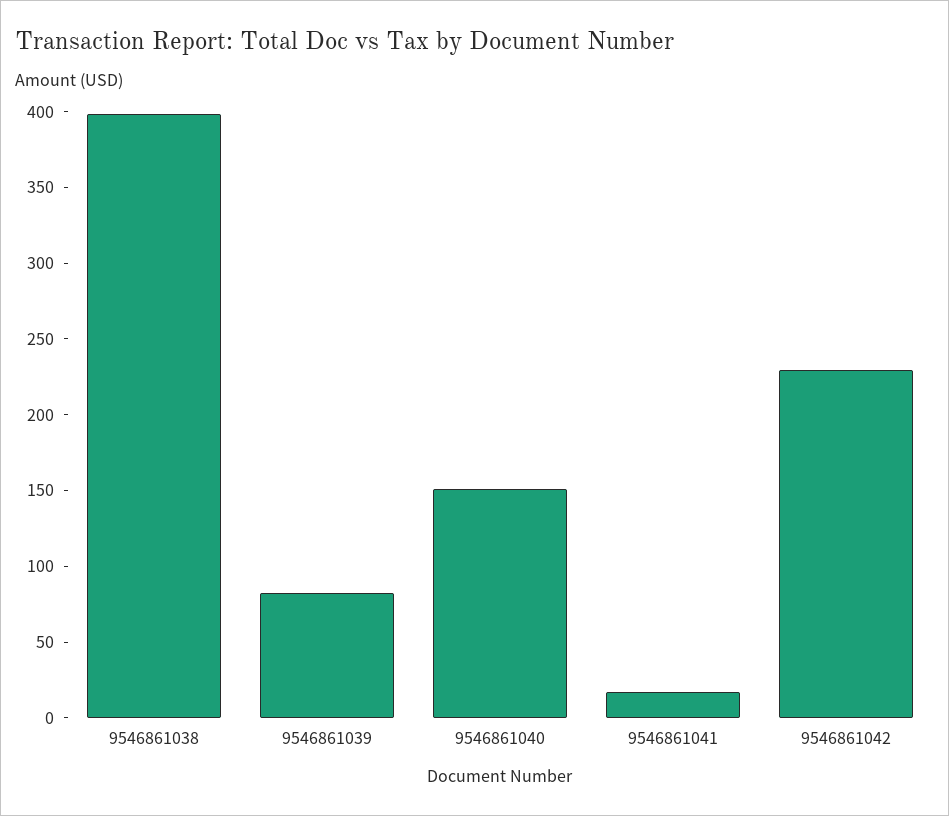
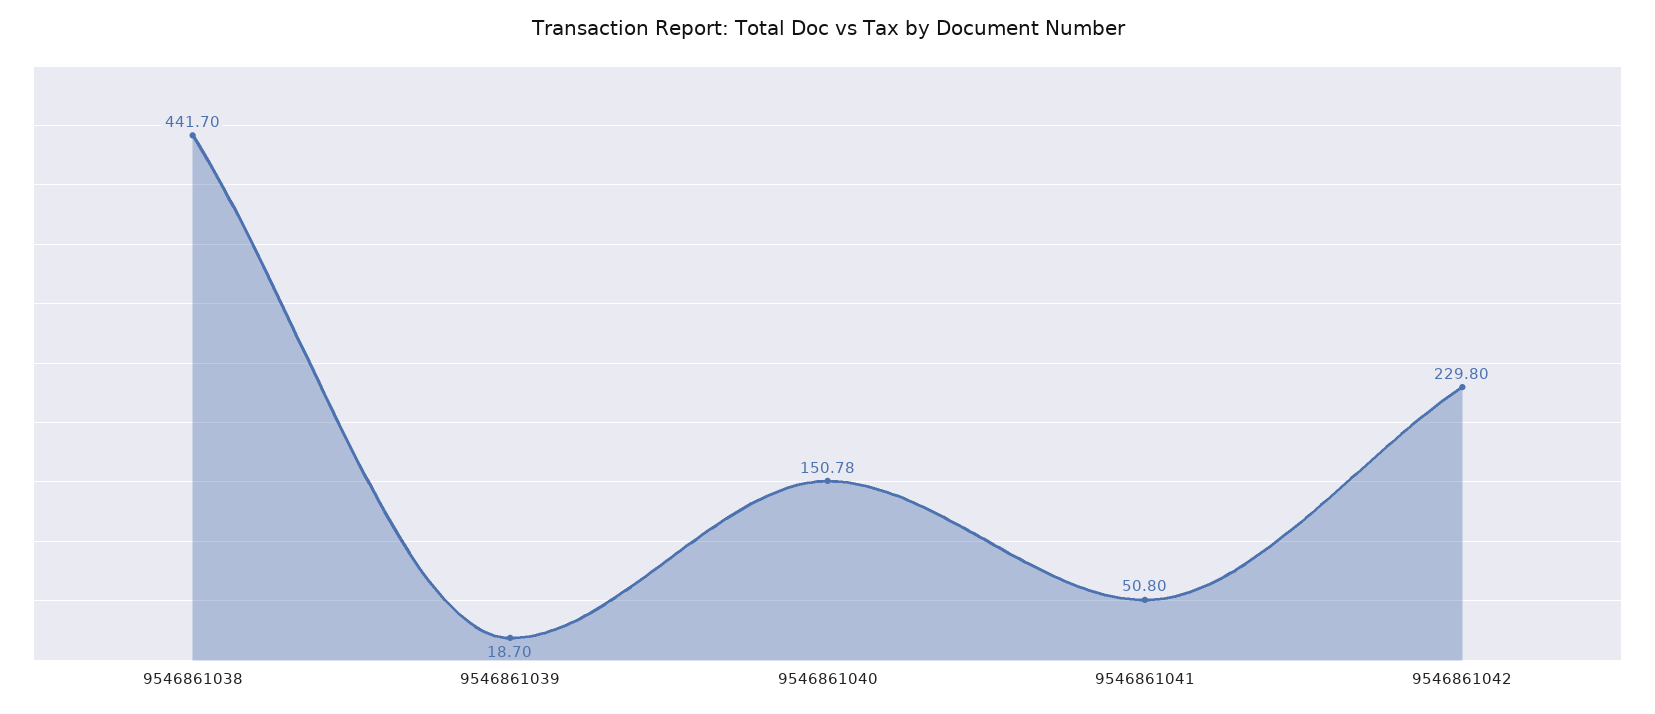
  {
-   "9546861038": 400,
+   "9546861038": 441.7,
-   "9546861039": 80,
+   "9546861039": 18.7,
    "9546861040": 150.78,
-   "9546861041": 20,
+   "9546861041": 50.8,
    "9546861042": 229.8
  }

